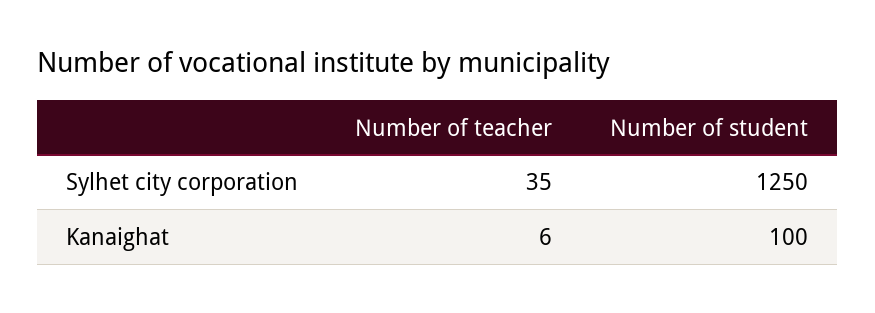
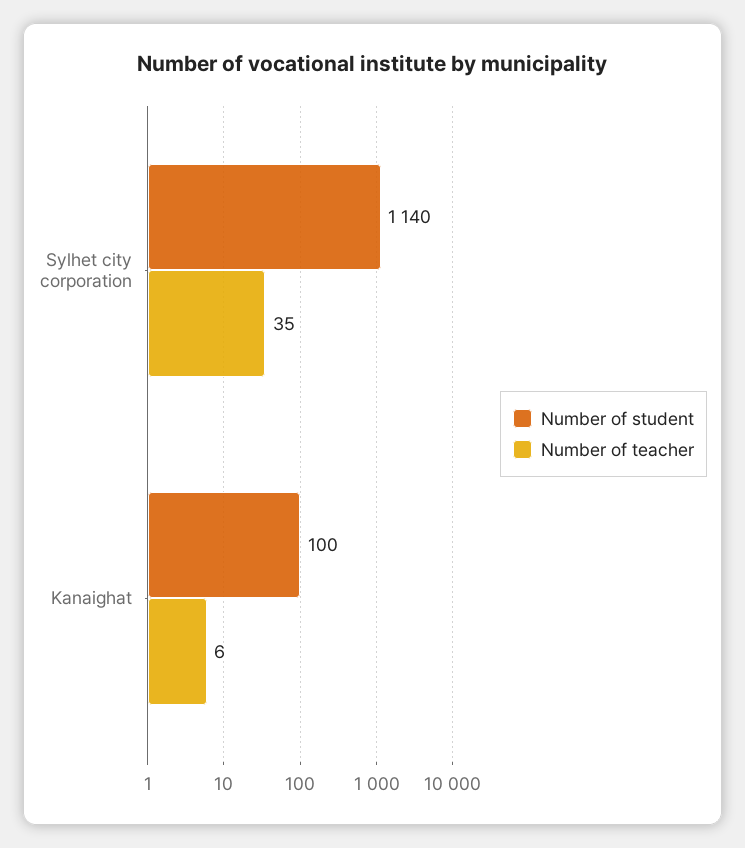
  {
    "Number of teacher": {
      "Sylhet city corporation": 35,
      "Kanaighat": 6
    },
    "Number of student": {
-     "Sylhet city corporation": 1250,
+     "Sylhet city corporation": 1140,
      "Kanaighat": 100
    }
  }

